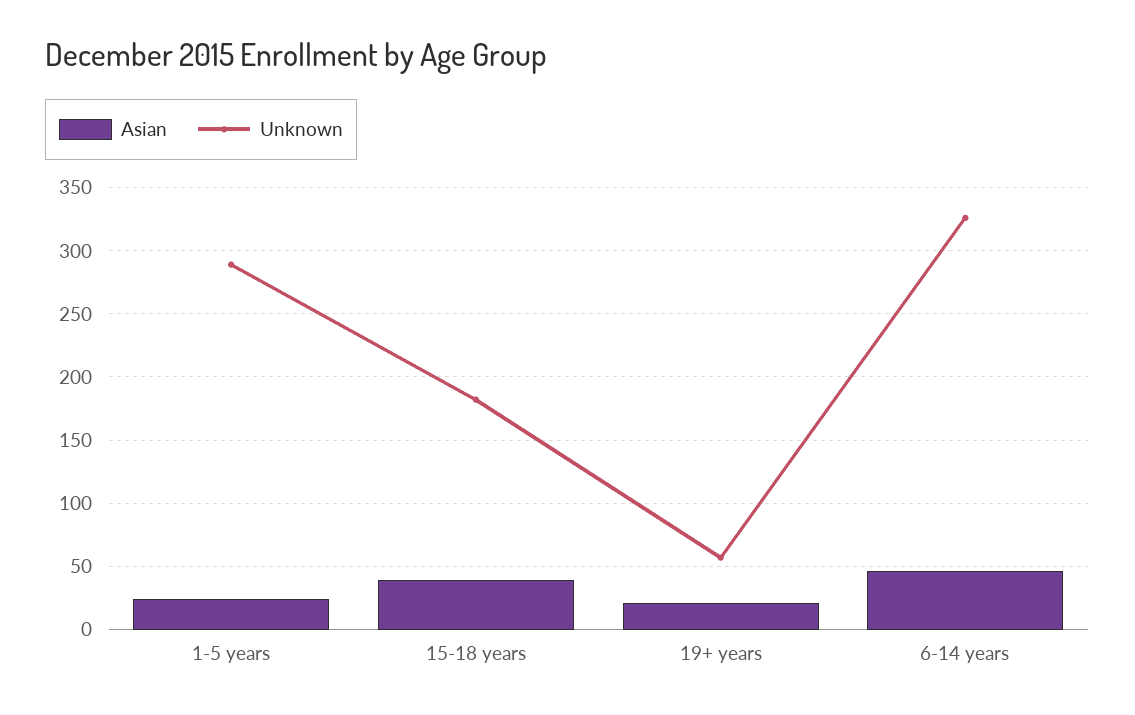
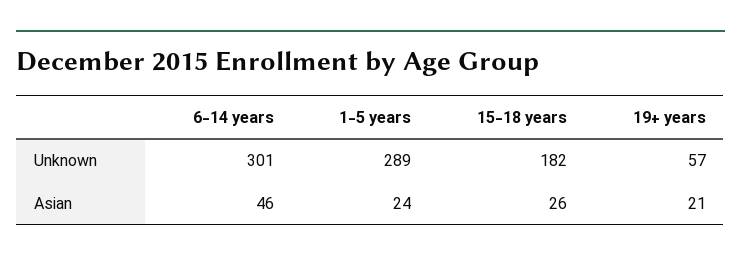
  {
    "Asian": {
      "1-5 years": 24,
-     "15-18 years": 40,
+     "15-18 years": 26,
      "19+ years": 21,
      "6-14 years": 46
    },
    "Unknown": {
      "1-5 years": 289,
      "15-18 years": 182,
      "19+ years": 57,
-     "6-14 years": 325
+     "6-14 years": 301
    }
  }

